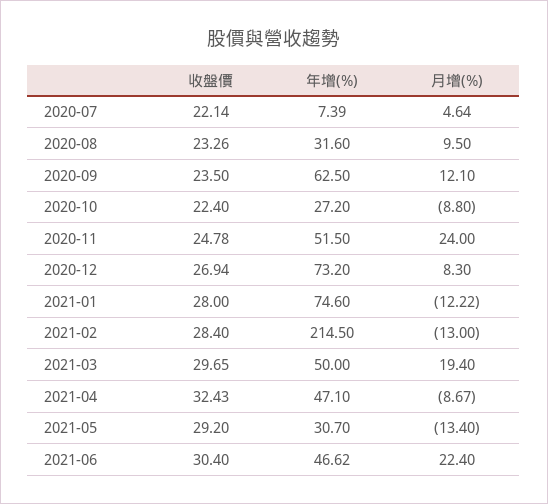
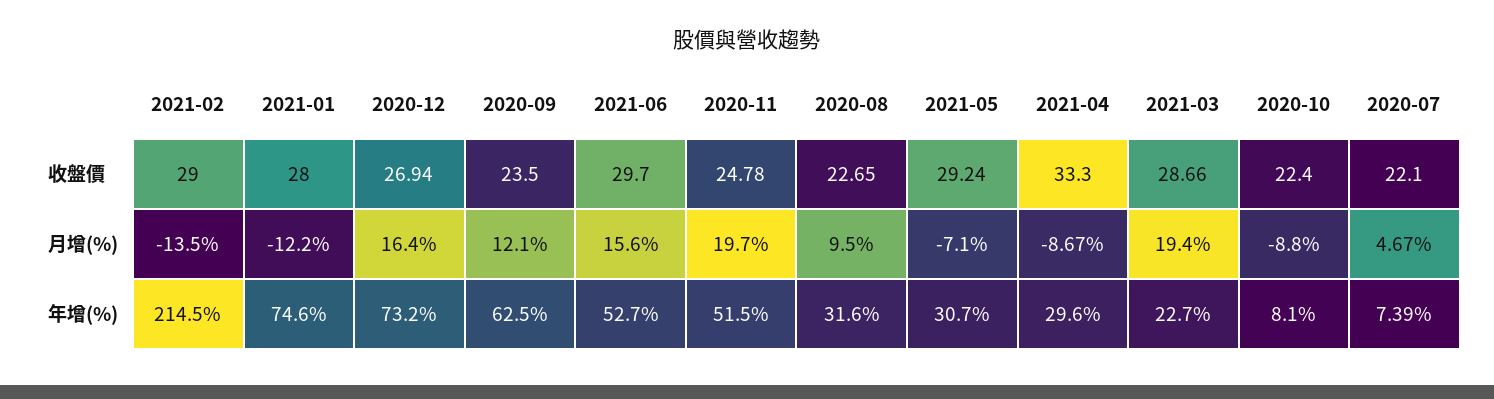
  {
    "收盤價": {
-     "2020-07": 22.14,
+     "2020-07": 22.1,
-     "2020-08": 23.26,
+     "2020-08": 22.65,
      "2020-09": 23.5,
      "2020-10": 22.4,
      "2020-11": 24.78,
      "2020-12": 26.94,
      "2021-01": 28,
-     "2021-02": 28.4,
+     "2021-02": 29,
-     "2021-03": 29.65,
+     "2021-03": 28.66,
-     "2021-04": 32.43,
+     "2021-04": 33.3,
-     "2021-05": 29.2,
+     "2021-05": 29.24,
-     "2021-06": 30.4
+     "2021-06": 29.7
    },
    "年增(%)": {
      "2020-07": 7.39,
      "2020-08": 31.6,
      "2020-09": 62.5,
-     "2020-10": 27.2,
+     "2020-10": 8.1,
      "2020-11": 51.5,
      "2020-12": 73.2,
      "2021-01": 74.6,
      "2021-02": 214.5,
-     "2021-03": 50,
+     "2021-03": 22.7,
-     "2021-04": 47.1,
+     "2021-04": 29.6,
      "2021-05": 30.7,
-     "2021-06": 46.62
+     "2021-06": 52.7
    },
    "月增(%)": {
-     "2020-07": 4.64,
+     "2020-07": 4.67,
      "2020-08": 9.5,
      "2020-09": 12.1,
      "2020-10": -8.8,
-     "2020-11": 24,
+     "2020-11": 19.7,
-     "2020-12": 8.3,
+     "2020-12": 16.4,
-     "2021-01": -12.22,
+     "2021-01": -12.2,
-     "2021-02": -13,
+     "2021-02": -13.5,
      "2021-03": 19.4,
      "2021-04": -8.67,
-     "2021-05": -13.4,
+     "2021-05": -7.1,
-     "2021-06": 22.4
+     "2021-06": 15.6
    }
  }

